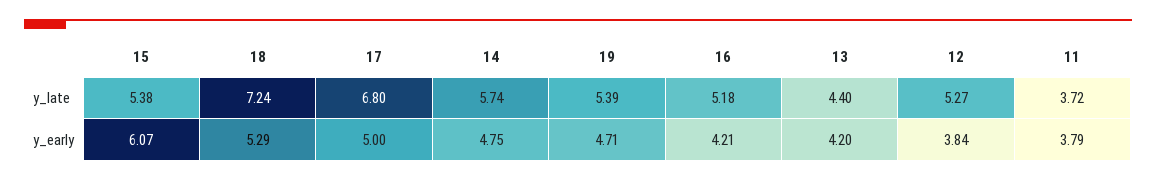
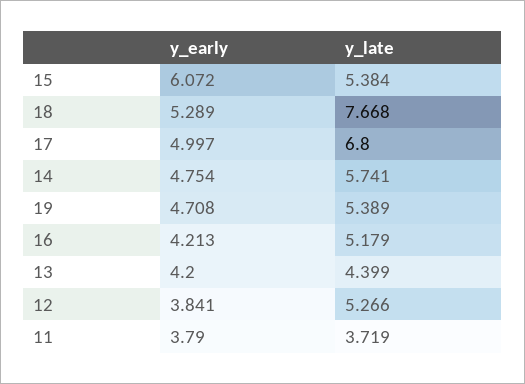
  {
    "15": {
      "y_late": 5.384,
      "y_early": 6.072
    },
    "18": {
-     "y_late": 7.24,
+     "y_late": 7.668,
      "y_early": 5.289
    },
    "17": {
      "y_late": 6.8,
      "y_early": 4.997
    },
    "14": {
      "y_late": 5.741,
      "y_early": 4.754
    },
    "19": {
      "y_late": 5.389,
      "y_early": 4.708
    },
    "16": {
      "y_late": 5.179,
      "y_early": 4.213
    },
    "13": {
      "y_late": 4.399,
      "y_early": 4.2
    },
    "12": {
      "y_late": 5.266,
      "y_early": 3.841
    },
    "11": {
      "y_late": 3.719,
      "y_early": 3.79
    }
  }

